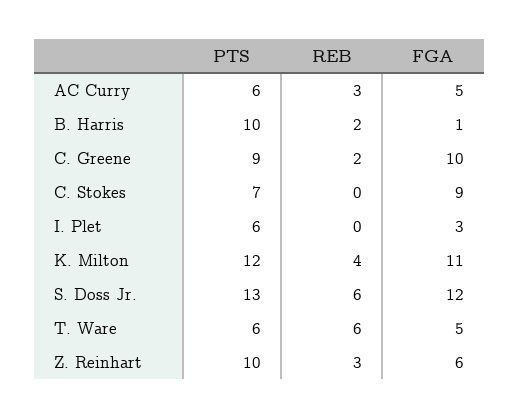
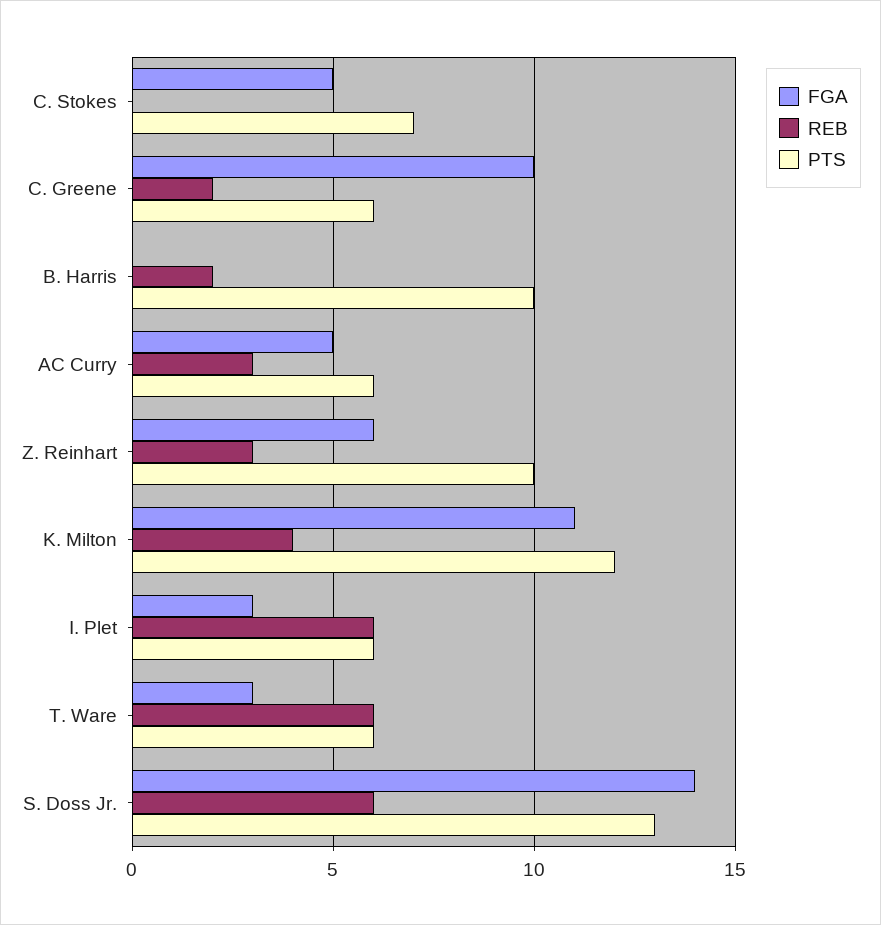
  {
    "PTS": {
      "AC Curry": 6,
      "B. Harris": 10,
-     "C. Greene": 9,
+     "C. Greene": 6,
      "C. Stokes": 7,
      "I. Plet": 6,
      "K. Milton": 12,
      "S. Doss Jr.": 13,
      "T. Ware": 6,
      "Z. Reinhart": 10
    },
    "REB": {
      "AC Curry": 3,
      "B. Harris": 2,
      "C. Greene": 2,
      "C. Stokes": 0,
-     "I. Plet": 0,
+     "I. Plet": 6,
      "K. Milton": 4,
      "S. Doss Jr.": 6,
      "T. Ware": 6,
      "Z. Reinhart": 3
    },
    "FGA": {
      "AC Curry": 5,
-     "B. Harris": 1,
+     "B. Harris": 0,
      "C. Greene": 10,
-     "C. Stokes": 9,
+     "C. Stokes": 5,
      "I. Plet": 3,
      "K. Milton": 11,
-     "S. Doss Jr.": 12,
+     "S. Doss Jr.": 14,
-     "T. Ware": 5,
+     "T. Ware": 3,
      "Z. Reinhart": 6
    }
  }

